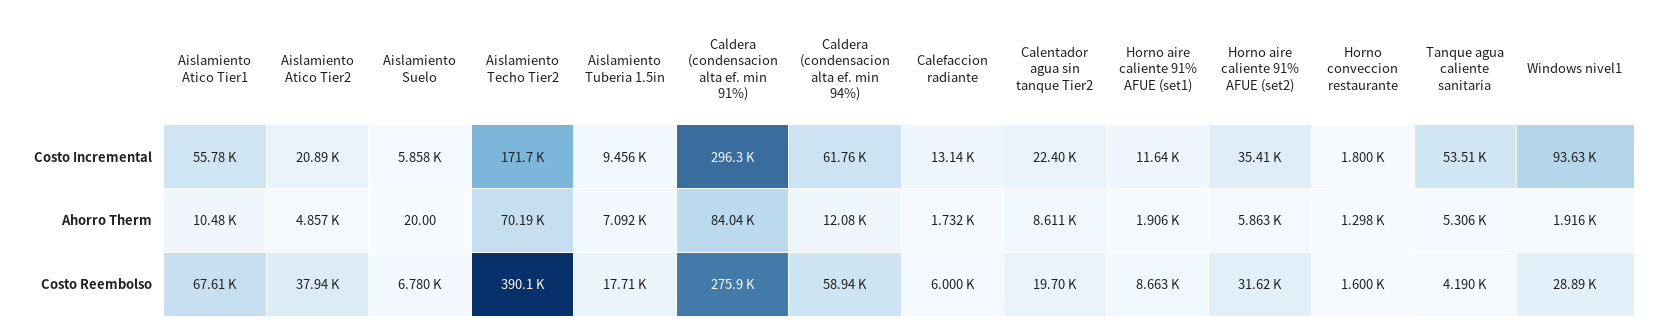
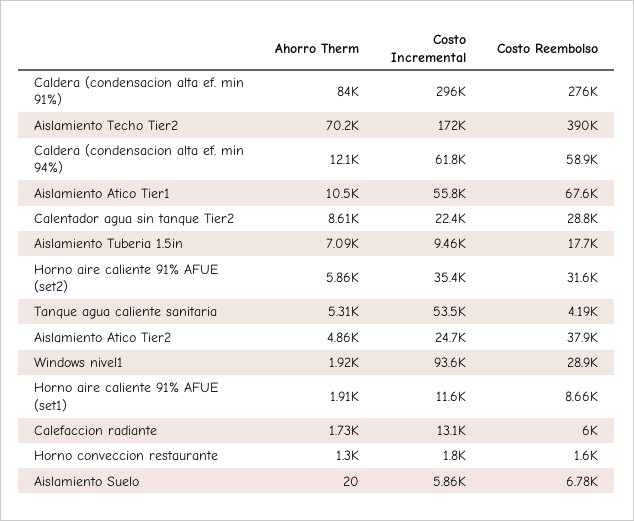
  {
    "Aislamiento Atico Tier1": {
      "Costo Incremental": 55780,
      "Ahorro Therm": 10480,
      "Costo Reembolso": 67610
    },
    "Aislamiento Atico Tier2": {
-     "Costo Incremental": 20890,
+     "Costo Incremental": 24700,
      "Ahorro Therm": 4857,
      "Costo Reembolso": 37940
    },
    "Aislamiento Suelo": {
      "Costo Incremental": 5858,
      "Ahorro Therm": 20,
      "Costo Reembolso": 6780
    },
    "Aislamiento Techo Tier2": {
      "Costo Incremental": 171700,
      "Ahorro Therm": 70190,
      "Costo Reembolso": 390100
    },
    "Aislamiento Tuberia 1.5in": {
      "Costo Incremental": 9456,
      "Ahorro Therm": 7092,
      "Costo Reembolso": 17710
    },
    "Caldera (condensacion alta ef. min 91%)": {
      "Costo Incremental": 296300,
      "Ahorro Therm": 84040,
      "Costo Reembolso": 275900
    },
    "Caldera (condensacion alta ef. min 94%)": {
      "Costo Incremental": 61760,
      "Ahorro Therm": 12080,
      "Costo Reembolso": 58940
    },
    "Calefaccion radiante": {
      "Costo Incremental": 13140,
      "Ahorro Therm": 1732,
      "Costo Reembolso": 6000
    },
    "Calentador agua sin tanque Tier2": {
      "Costo Incremental": 22400,
      "Ahorro Therm": 8611,
-     "Costo Reembolso": 19700
+     "Costo Reembolso": 28800
    },
    "Horno aire caliente 91% AFUE (set1)": {
      "Costo Incremental": 11640,
      "Ahorro Therm": 1906,
      "Costo Reembolso": 8663
    },
    "Horno aire caliente 91% AFUE (set2)": {
      "Costo Incremental": 35410,
      "Ahorro Therm": 5863,
      "Costo Reembolso": 31620
    },
    "Horno conveccion restaurante": {
      "Costo Incremental": 1800,
      "Ahorro Therm": 1298,
      "Costo Reembolso": 1600
    },
    "Tanque agua caliente sanitaria": {
      "Costo Incremental": 53510,
      "Ahorro Therm": 5306,
      "Costo Reembolso": 4190
    },
    "Windows nivel1": {
      "Costo Incremental": 93630,
      "Ahorro Therm": 1916,
      "Costo Reembolso": 28890
    }
  }

